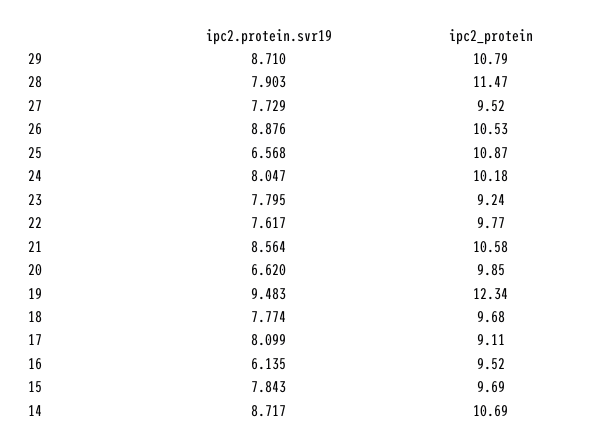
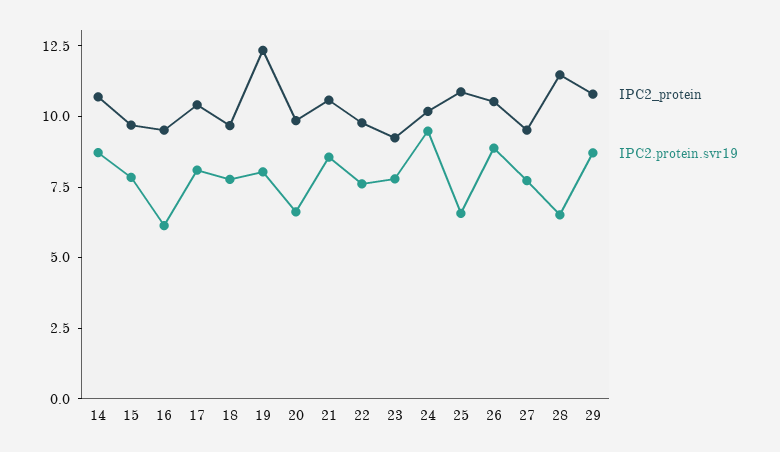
  {
    "ipc2.protein.svr19": {
      "29": 8.71,
-     "28": 7.903,
+     "28": 6.5,
      "27": 7.729,
      "26": 8.876,
      "25": 6.568,
-     "24": 8.047,
+     "24": 9.5,
      "23": 7.795,
      "22": 7.617,
      "21": 8.564,
      "20": 6.62,
-     "19": 9.483,
+     "19": 8,
      "18": 7.774,
      "17": 8.099,
      "16": 6.135,
      "15": 7.843,
      "14": 8.717
    },
    "ipc2_protein": {
      "29": 10.79,
      "28": 11.47,
      "27": 9.52,
      "26": 10.53,
      "25": 10.87,
      "24": 10.18,
      "23": 9.24,
      "22": 9.77,
      "21": 10.58,
      "20": 9.85,
      "19": 12.34,
      "18": 9.68,
-     "17": 9.11,
+     "17": 10.5,
      "16": 9.52,
      "15": 9.69,
      "14": 10.69
    }
  }

